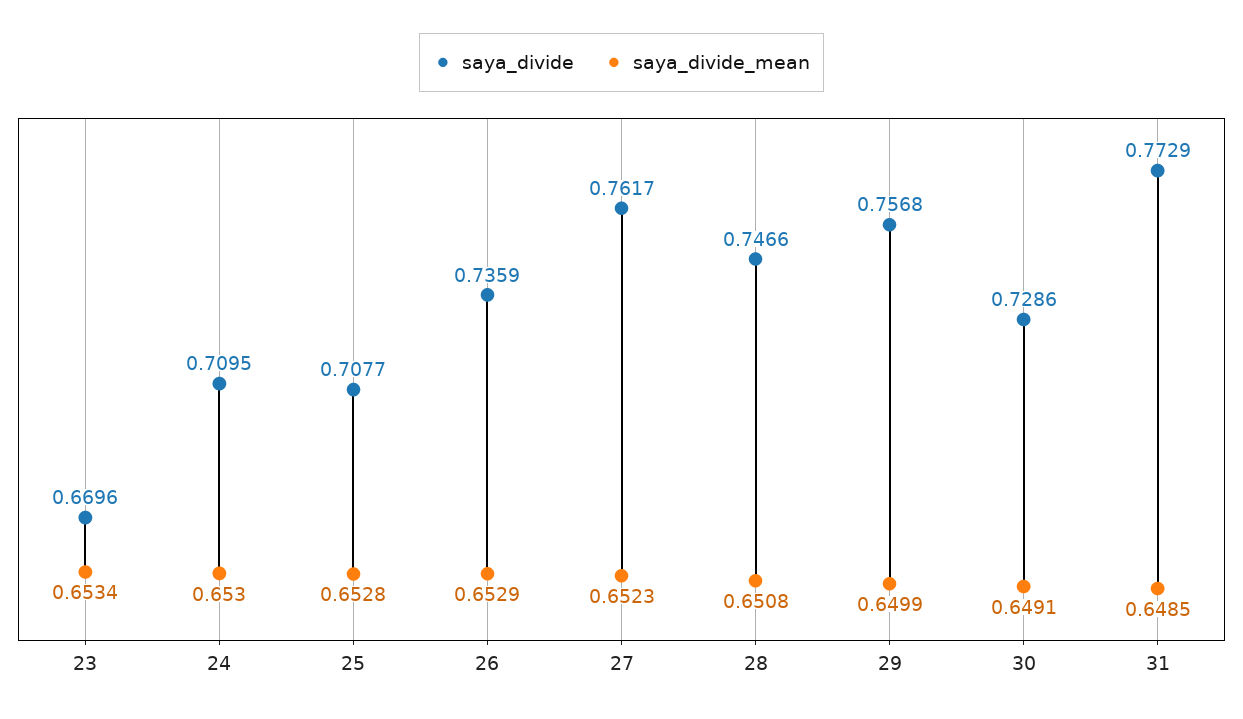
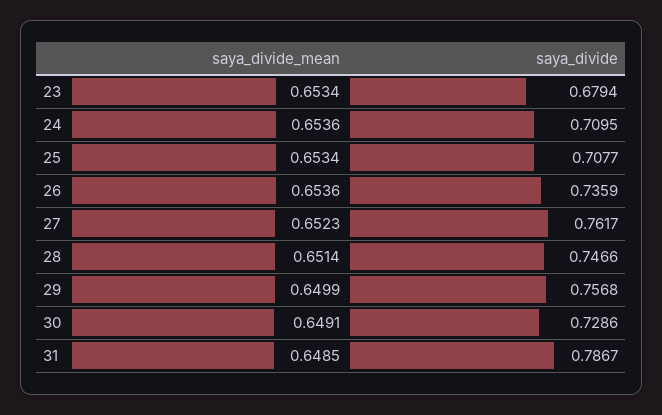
  {
    "saya_divide": {
-     "23": 0.6696,
+     "23": 0.6794,
      "24": 0.7095,
      "25": 0.7077,
      "26": 0.7359,
      "27": 0.7617,
      "28": 0.7466,
      "29": 0.7568,
      "30": 0.7286,
-     "31": 0.7729
+     "31": 0.7867
    },
    "saya_divide_mean": {
      "23": 0.6534,
-     "24": 0.653,
+     "24": 0.6536,
-     "25": 0.6528,
+     "25": 0.6534,
-     "26": 0.6529,
+     "26": 0.6536,
      "27": 0.6523,
-     "28": 0.6508,
+     "28": 0.6514,
      "29": 0.6499,
      "30": 0.6491,
      "31": 0.6485
    }
  }

